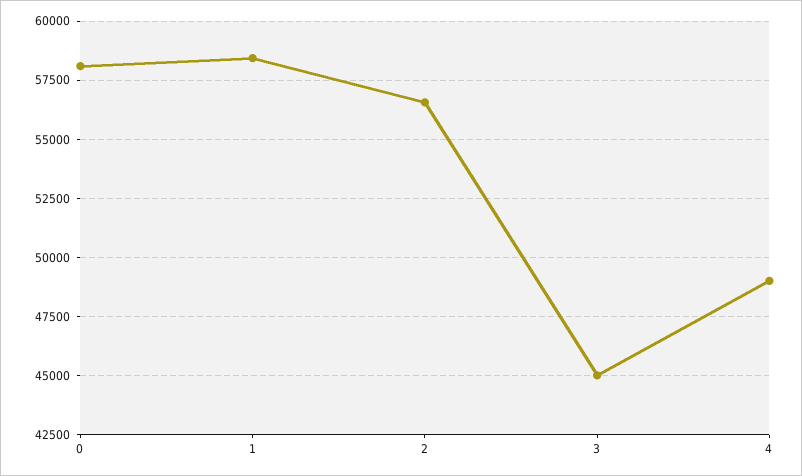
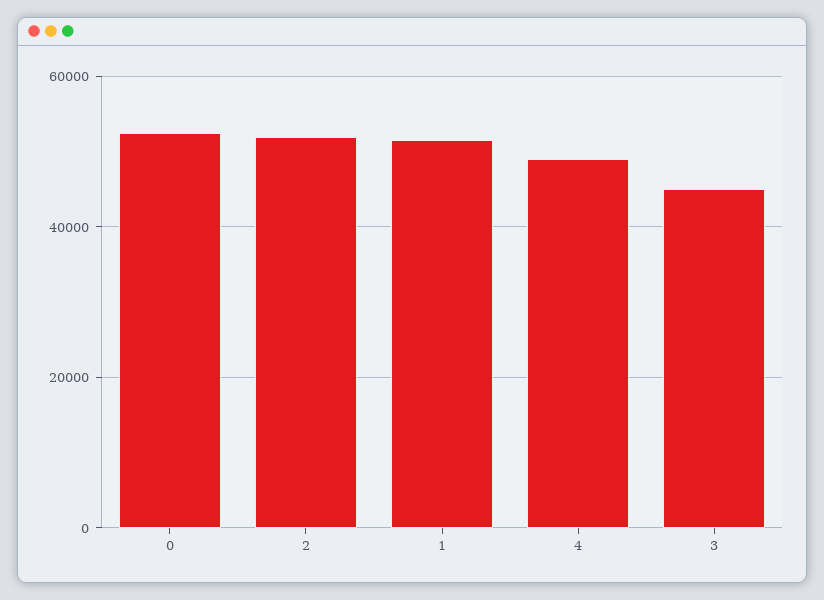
  {
-   "0": 58000,
+   "0": 52000,
-   "1": 58500,
+   "1": 52000,
-   "2": 56500,
+   "2": 52000,
    "3": 45000,
    "4": 49000
  }

